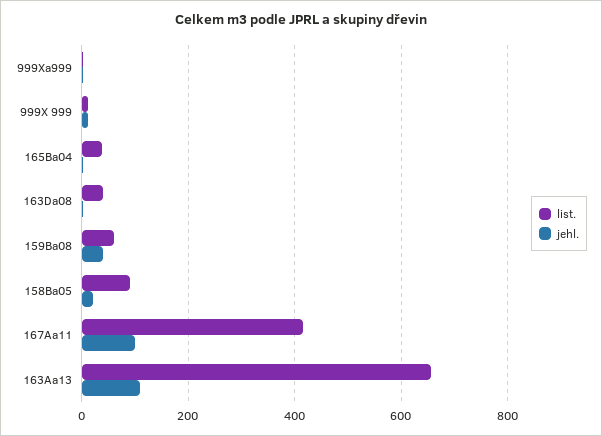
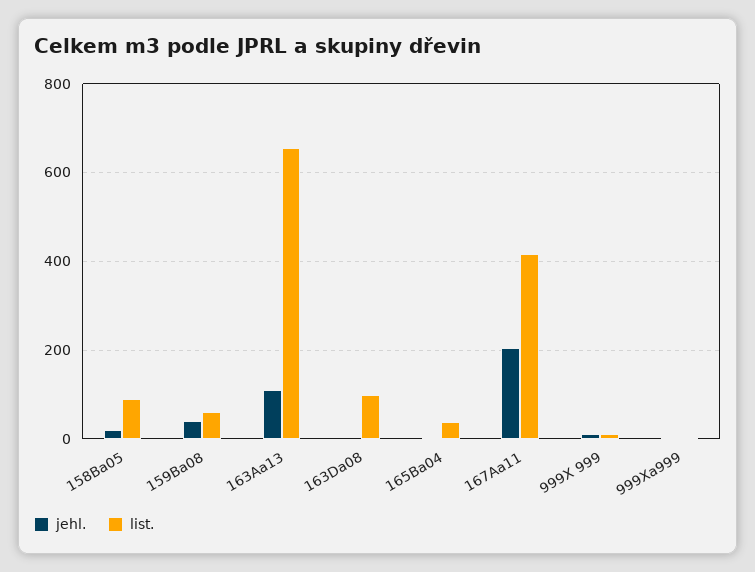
  {
    "list.": {
      "999Xa999": 0,
      "999X 999": 20,
      "165Ba04": 40,
-     "163Da08": 40,
+     "163Da08": 100,
      "159Ba08": 60,
      "158Ba05": 100,
      "167Aa11": 420,
      "163Aa13": 660
    },
    "jehl.": {
      "999Xa999": 0,
      "999X 999": 20,
      "165Ba04": 0,
      "163Da08": 0,
      "159Ba08": 40,
      "158Ba05": 20,
-     "167Aa11": 100,
+     "167Aa11": 200,
      "163Aa13": 120
    }
  }

